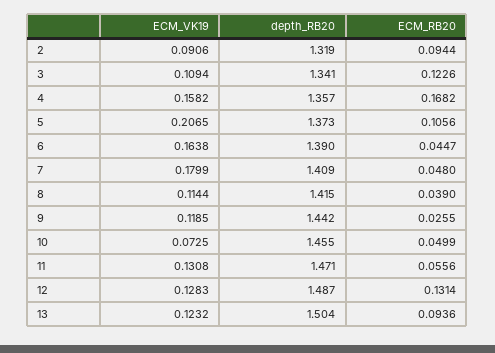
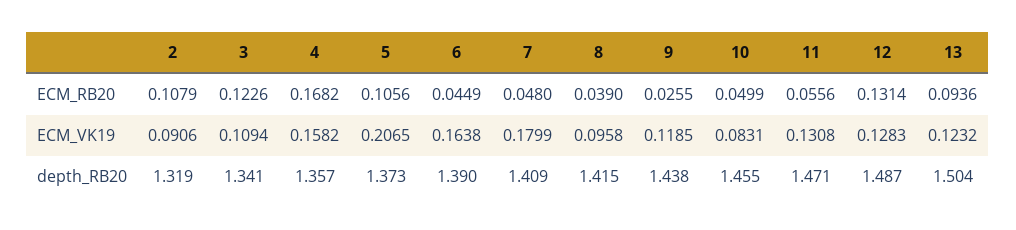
  {
    "ECM_VK19": {
      "2": 0.0906,
      "3": 0.1094,
      "4": 0.1582,
      "5": 0.2065,
      "6": 0.1638,
      "7": 0.1799,
-     "8": 0.1144,
+     "8": 0.0958,
      "9": 0.1185,
-     "10": 0.0725,
+     "10": 0.0831,
      "11": 0.1308,
      "12": 0.1283,
      "13": 0.1232
    },
    "depth_RB20": {
      "2": 1.319,
      "3": 1.341,
      "4": 1.357,
      "5": 1.373,
      "6": 1.39,
      "7": 1.409,
      "8": 1.415,
-     "9": 1.442,
+     "9": 1.438,
      "10": 1.455,
      "11": 1.471,
      "12": 1.487,
      "13": 1.504
    },
    "ECM_RB20": {
-     "2": 0.0944,
+     "2": 0.1079,
      "3": 0.1226,
      "4": 0.1682,
      "5": 0.1056,
-     "6": 0.0447,
+     "6": 0.0449,
      "7": 0.048,
      "8": 0.039,
      "9": 0.0255,
      "10": 0.0499,
      "11": 0.0556,
      "12": 0.1314,
      "13": 0.0936
    }
  }

